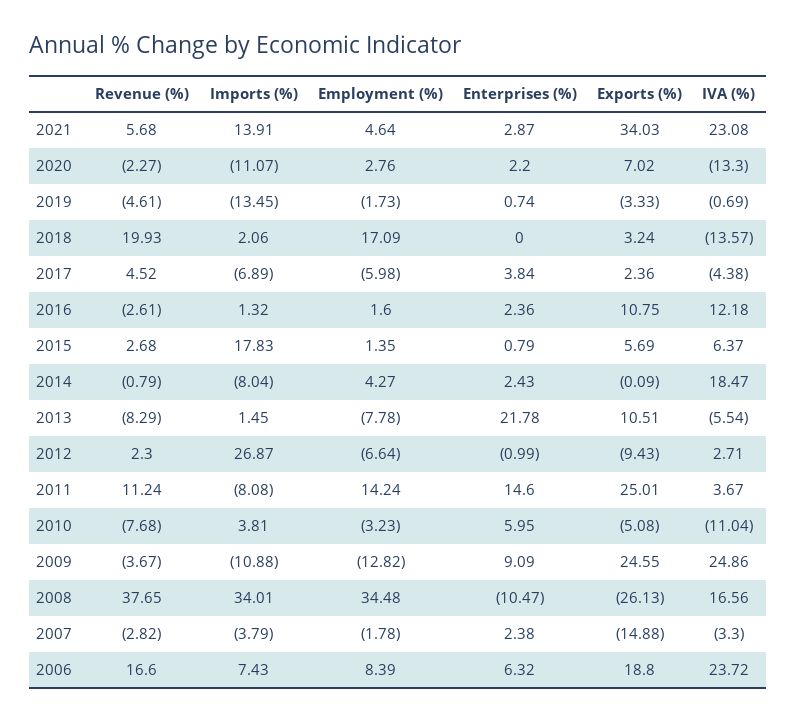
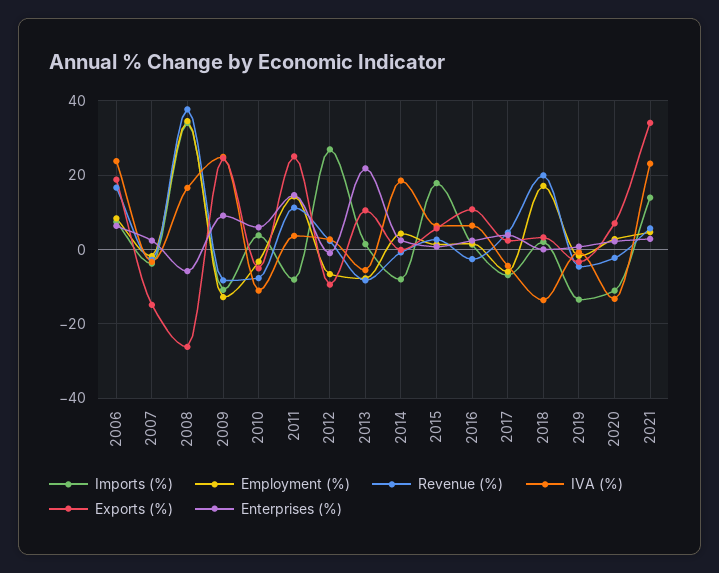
  {
    "Revenue (%)": {
      "2021": 5.68,
      "2020": -2.27,
      "2019": -4.61,
      "2018": 19.93,
      "2017": 4.52,
      "2016": -2.61,
      "2015": 2.68,
      "2014": -0.79,
      "2013": -8.29,
      "2012": 2.3,
      "2011": 11.24,
      "2010": -7.68,
-     "2009": -3.67,
+     "2009": -8,
      "2008": 37.65,
      "2007": -2.82,
      "2006": 16.6
    },
    "Imports (%)": {
      "2021": 13.91,
      "2020": -11.07,
      "2019": -13.45,
      "2018": 2.06,
      "2017": -6.89,
      "2016": 1.32,
      "2015": 17.83,
      "2014": -8.04,
      "2013": 1.45,
      "2012": 26.87,
      "2011": -8.08,
      "2010": 3.81,
      "2009": -10.88,
      "2008": 34.01,
      "2007": -3.79,
      "2006": 7.43
    },
    "Employment (%)": {
      "2021": 4.64,
      "2020": 2.76,
      "2019": -1.73,
      "2018": 17.09,
      "2017": -5.98,
      "2016": 1.6,
      "2015": 1.35,
      "2014": 4.27,
      "2013": -7.78,
      "2012": -6.64,
      "2011": 14.24,
      "2010": -3.23,
      "2009": -12.82,
      "2008": 34.48,
      "2007": -1.78,
      "2006": 8.39
    },
    "Enterprises (%)": {
      "2021": 2.87,
      "2020": 2.2,
      "2019": 0.74,
      "2018": 0,
      "2017": 3.84,
      "2016": 2.36,
      "2015": 0.79,
      "2014": 2.43,
      "2013": 21.78,
      "2012": -0.99,
      "2011": 14.6,
      "2010": 5.95,
      "2009": 9.09,
-     "2008": -10.47,
+     "2008": -6,
      "2007": 2.38,
      "2006": 6.32
    },
    "Exports (%)": {
      "2021": 34.03,
      "2020": 7.02,
      "2019": -3.33,
      "2018": 3.24,
      "2017": 2.36,
      "2016": 10.75,
      "2015": 5.69,
      "2014": -0.09,
      "2013": 10.51,
      "2012": -9.43,
      "2011": 25.01,
      "2010": -5.08,
      "2009": 24.55,
      "2008": -26.13,
      "2007": -14.88,
      "2006": 18.8
    },
    "IVA (%)": {
      "2021": 23.08,
      "2020": -13.3,
      "2019": -0.69,
      "2018": -13.57,
      "2017": -4.38,
-     "2016": 12.18,
+     "2016": 6,
      "2015": 6.37,
      "2014": 18.47,
      "2013": -5.54,
      "2012": 2.71,
      "2011": 3.67,
      "2010": -11.04,
      "2009": 24.86,
      "2008": 16.56,
      "2007": -3.3,
      "2006": 23.72
    }
  }

